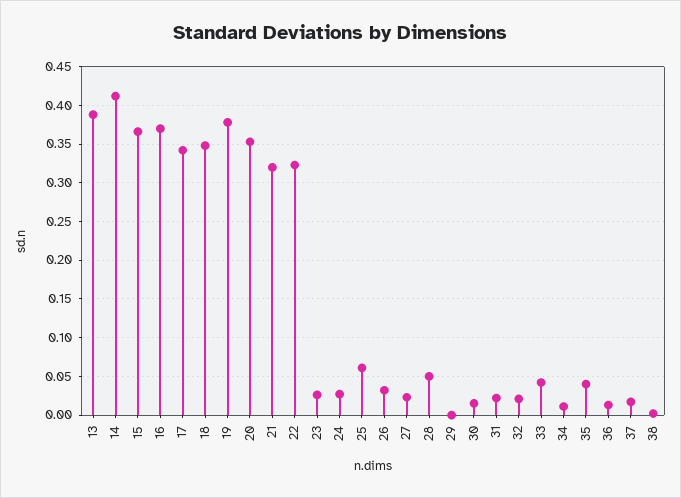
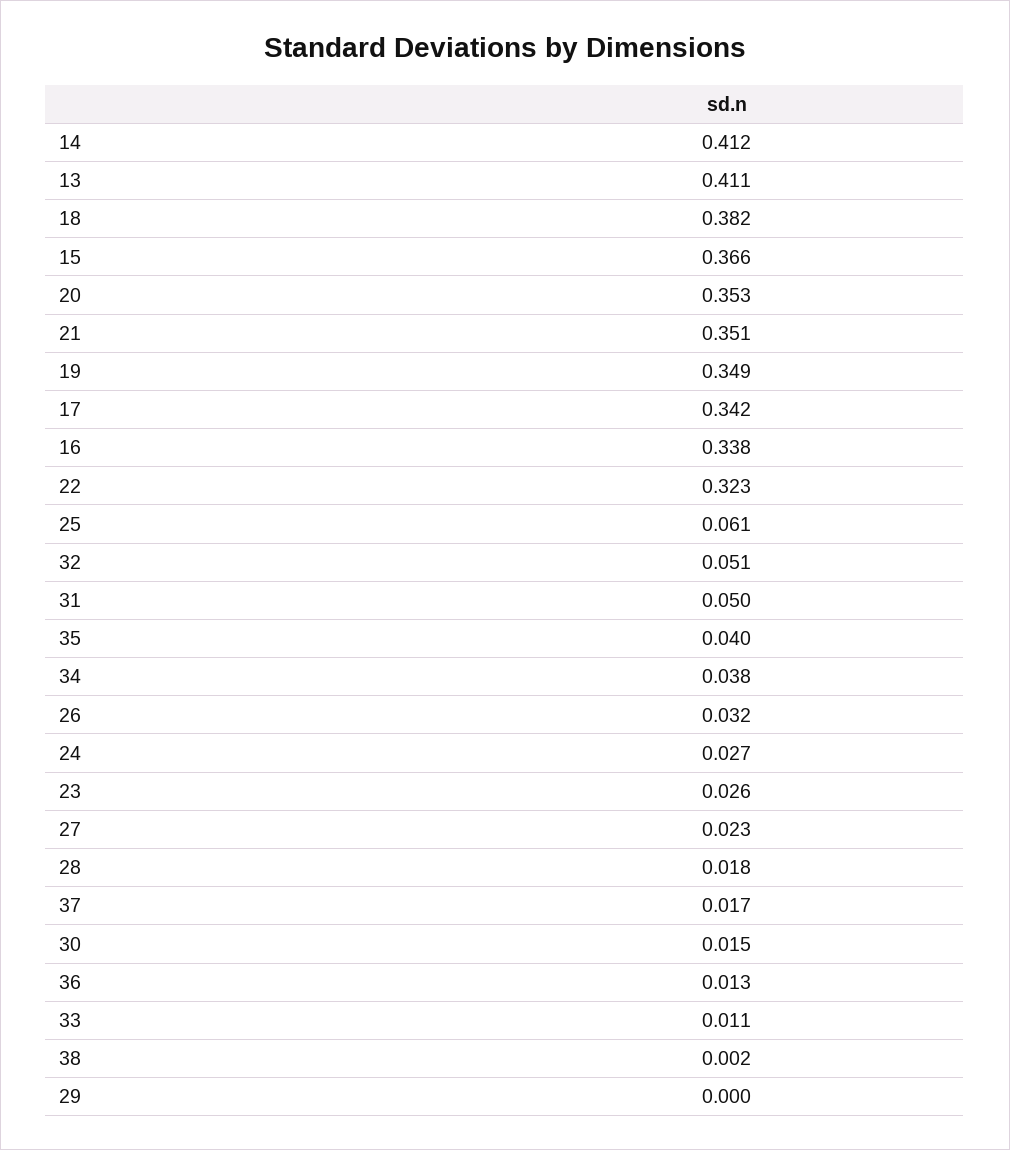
  {
-   "13": 0.39,
+   "13": 0.411,
    "14": 0.412,
    "15": 0.366,
-   "16": 0.37,
+   "16": 0.338,
    "17": 0.342,
-   "18": 0.35,
+   "18": 0.382,
-   "19": 0.38,
+   "19": 0.349,
    "20": 0.353,
-   "21": 0.32,
+   "21": 0.351,
    "22": 0.323,
    "23": 0.026,
    "24": 0.027,
    "25": 0.061,
    "26": 0.032,
    "27": 0.023,
-   "28": 0.05,
+   "28": 0.018,
    "29": 0,
    "30": 0.015,
-   "31": 0.02,
+   "31": 0.05,
-   "32": 0.02,
+   "32": 0.051,
-   "33": 0.04,
+   "33": 0.011,
-   "34": 0.01,
+   "34": 0.038,
    "35": 0.04,
    "36": 0.013,
    "37": 0.017,
    "38": 0.002
  }

